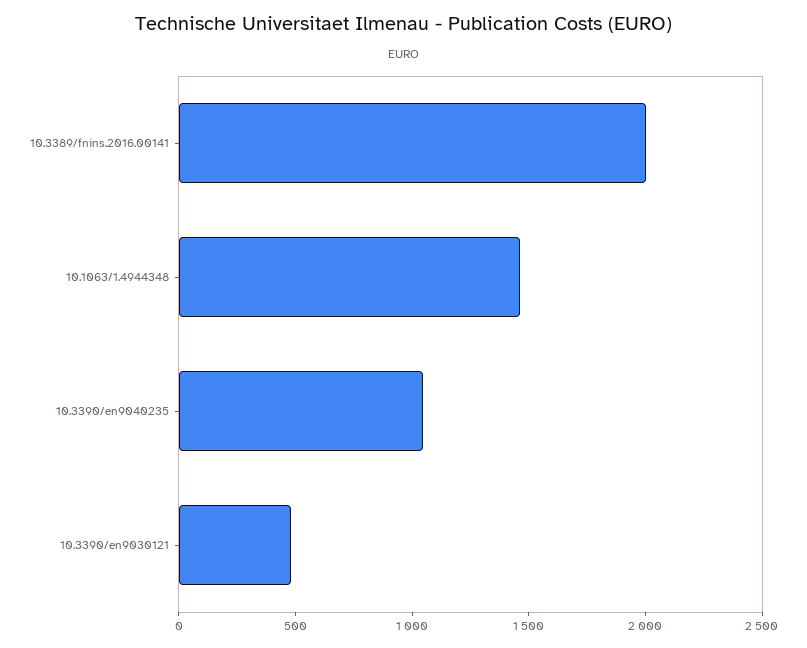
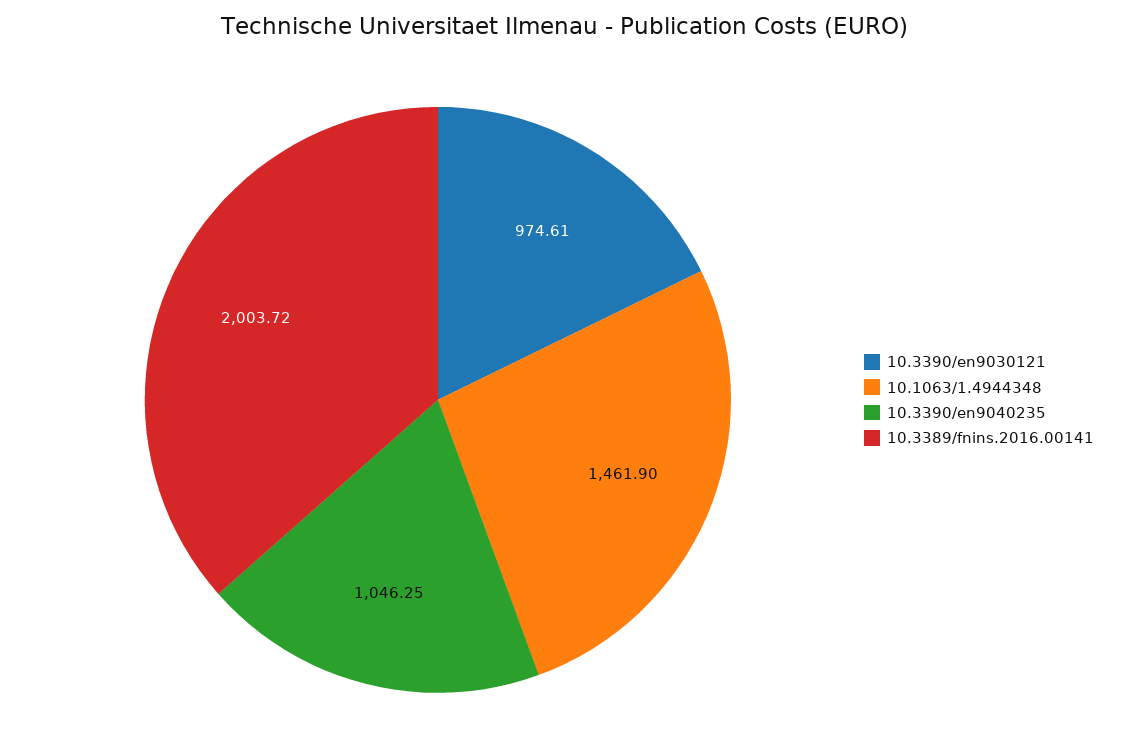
  {
    "10.3389/fnins.2016.00141": 2003.72,
    "10.1063/1.4944348": 1461.9,
    "10.3390/en9040235": 1046.25,
-   "10.3390/en9030121": 500
+   "10.3390/en9030121": 974.61
  }

